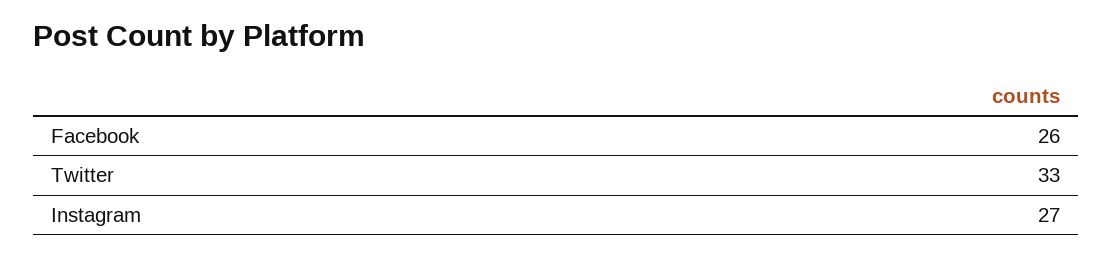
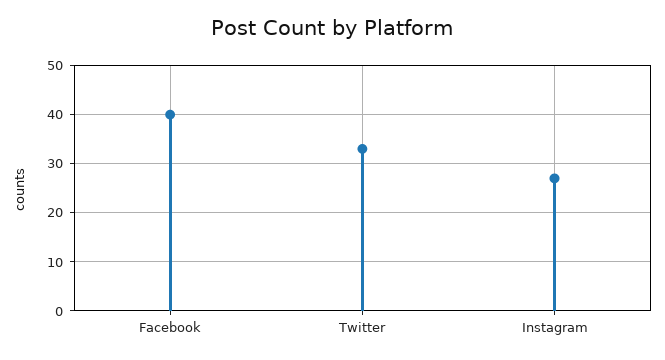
  {
-   "Facebook": 26,
+   "Facebook": 40,
    "Twitter": 33,
    "Instagram": 27
  }

